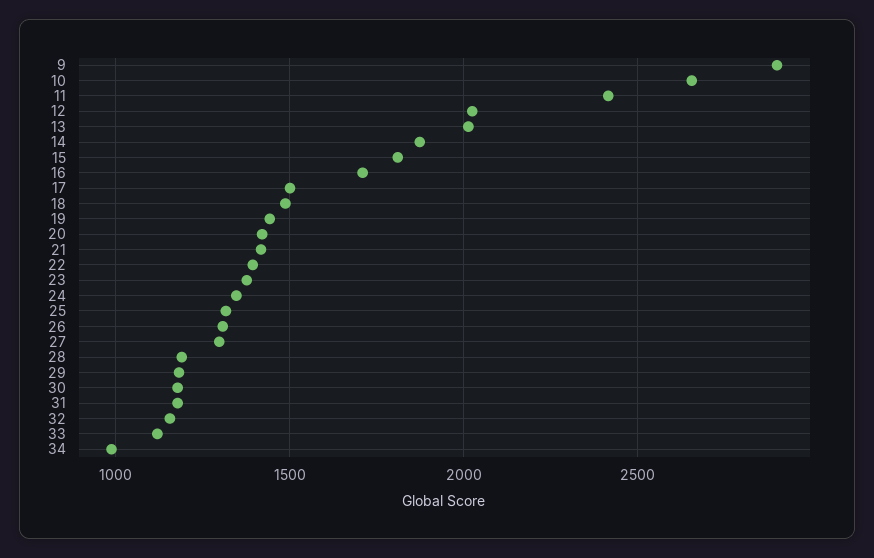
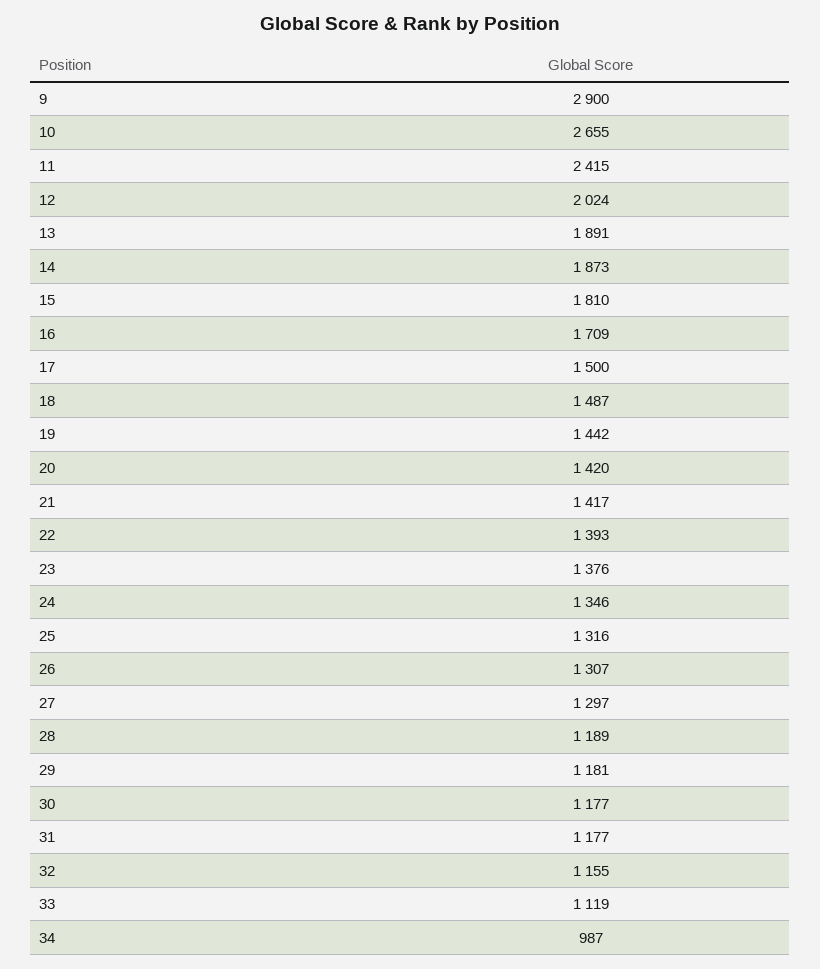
  {
    "9": 2900,
    "10": 2655,
    "11": 2415,
    "12": 2024,
-   "13": 2000,
+   "13": 1891,
    "14": 1873,
    "15": 1810,
    "16": 1709,
    "17": 1500,
    "18": 1487,
    "19": 1442,
    "20": 1420,
    "21": 1417,
    "22": 1393,
    "23": 1376,
    "24": 1346,
    "25": 1316,
    "26": 1307,
    "27": 1297,
    "28": 1189,
    "29": 1181,
    "30": 1177,
    "31": 1177,
    "32": 1155,
    "33": 1119,
    "34": 987
  }

